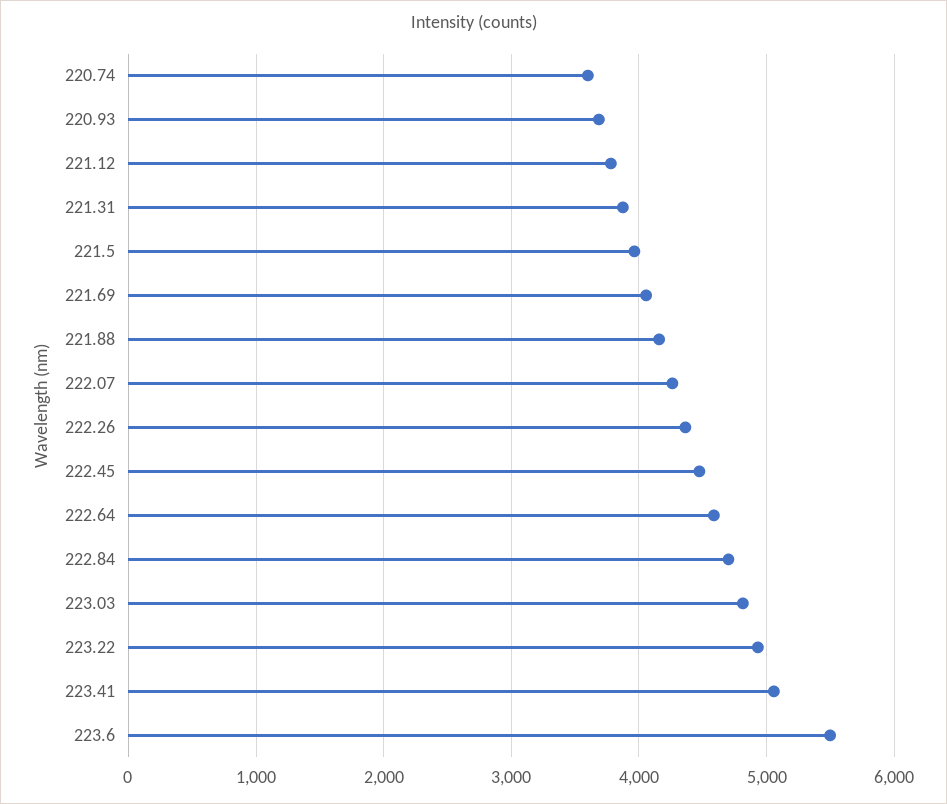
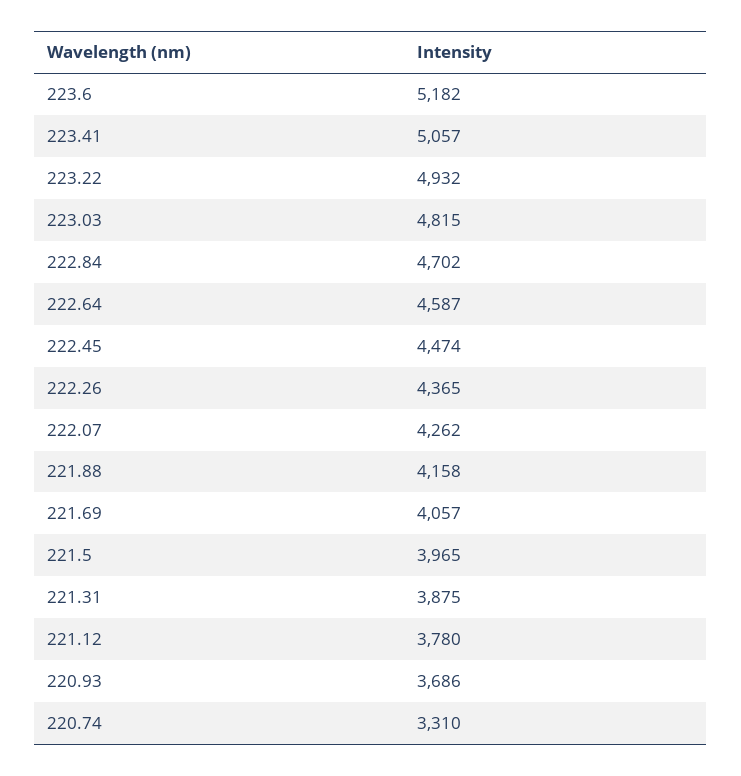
  {
-   "220.74": 3600,
+   "220.74": 3310,
    "220.93": 3686,
    "221.12": 3780,
    "221.31": 3875,
    "221.5": 3965,
    "221.69": 4057,
    "221.88": 4158,
    "222.07": 4262,
    "222.26": 4365,
    "222.45": 4474,
    "222.64": 4587,
    "222.84": 4702,
    "223.03": 4815,
    "223.22": 4932,
    "223.41": 5057,
-   "223.6": 5500
+   "223.6": 5182
  }

